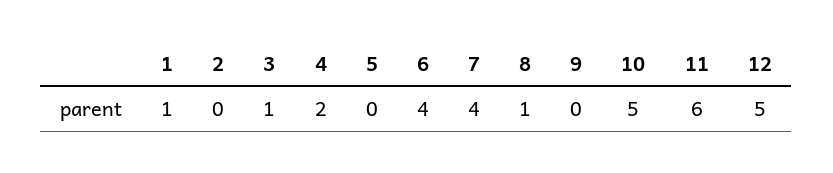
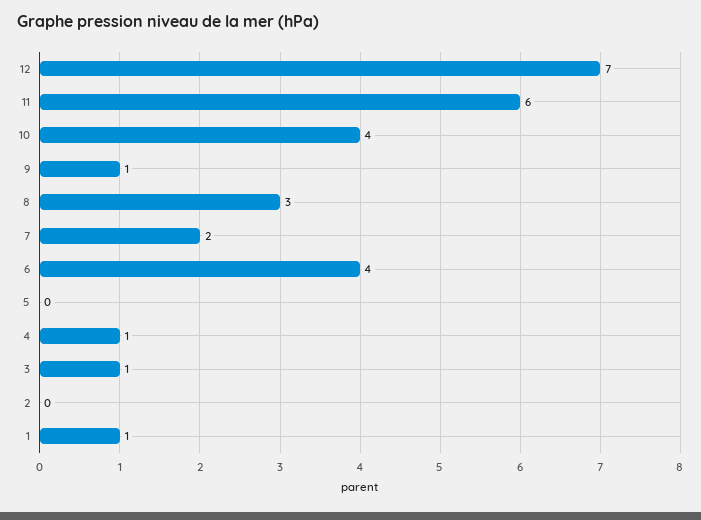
  {
    "1": 1,
    "2": 0,
    "3": 1,
-   "4": 2,
+   "4": 1,
    "5": 0,
    "6": 4,
-   "7": 4,
+   "7": 2,
-   "8": 1,
+   "8": 3,
-   "9": 0,
+   "9": 1,
-   "10": 5,
+   "10": 4,
    "11": 6,
-   "12": 5
+   "12": 7
  }

